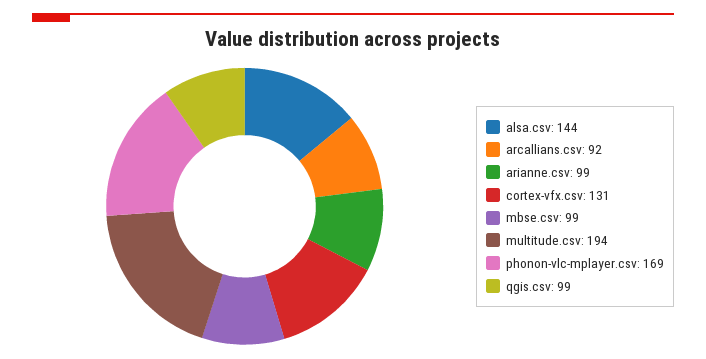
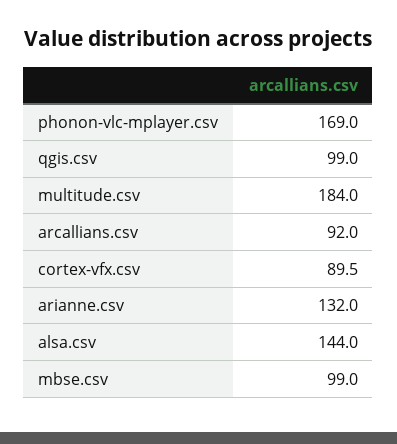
  {
    "alsa.csv": 144,
    "arcallians.csv": 92,
-   "arianne.csv": 99,
+   "arianne.csv": 132,
-   "cortex-vfx.csv": 131,
+   "cortex-vfx.csv": 89.5,
    "mbse.csv": 99,
-   "multitude.csv": 194,
+   "multitude.csv": 184,
    "phonon-vlc-mplayer.csv": 169,
    "qgis.csv": 99
  }

